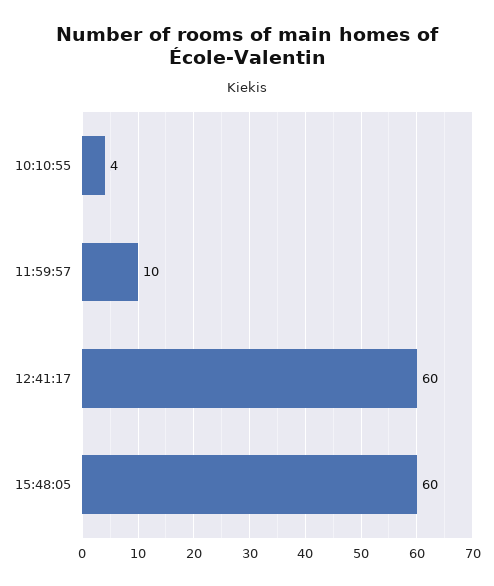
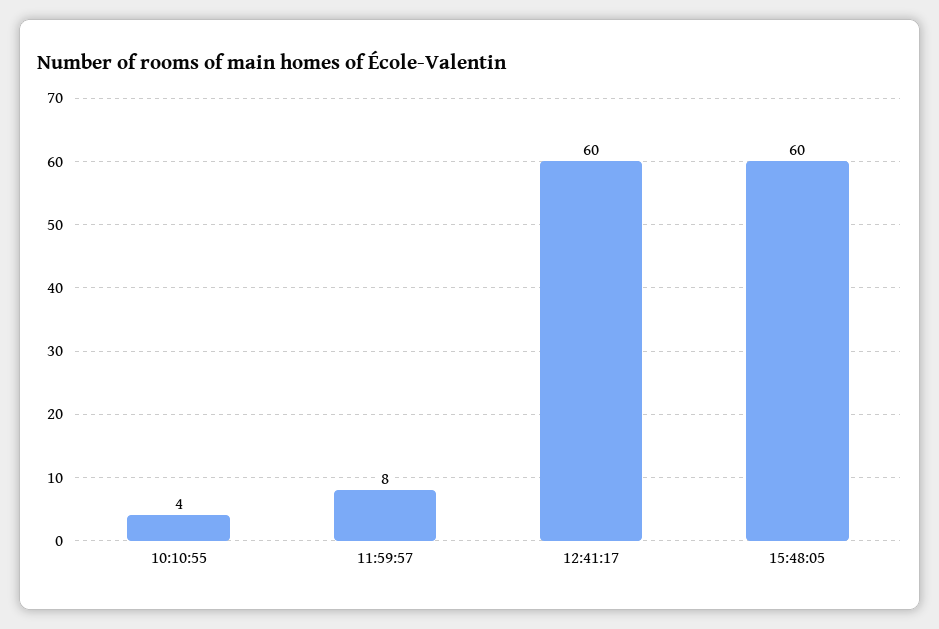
  {
    "10:10:55": 4,
-   "11:59:57": 10,
+   "11:59:57": 8,
    "12:41:17": 60,
    "15:48:05": 60
  }

